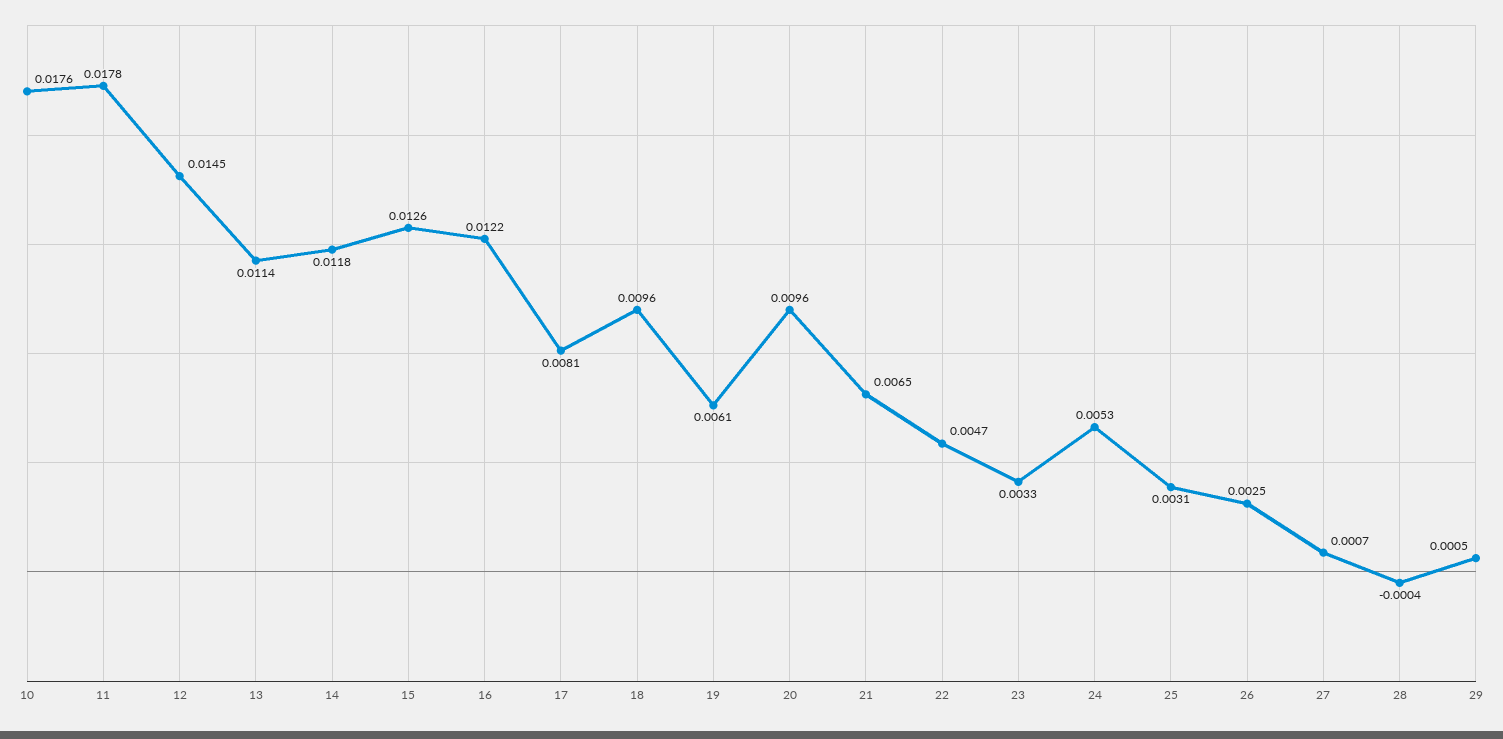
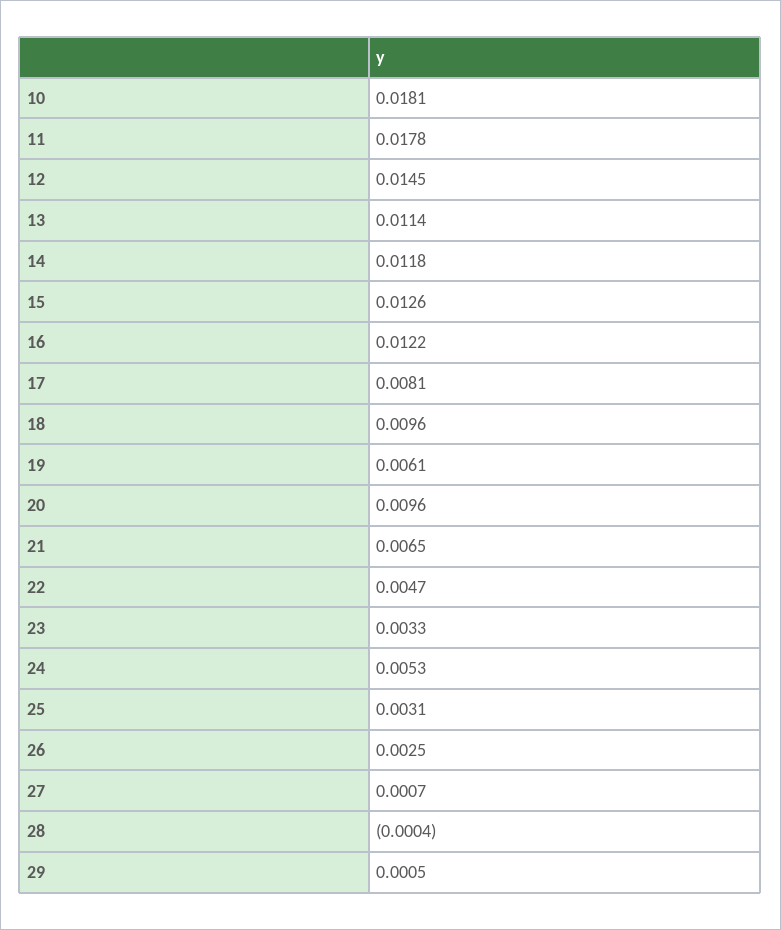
  {
-   "10": 0.0176,
+   "10": 0.0181,
    "11": 0.0178,
    "12": 0.0145,
    "13": 0.0114,
    "14": 0.0118,
    "15": 0.0126,
    "16": 0.0122,
    "17": 0.0081,
    "18": 0.0096,
    "19": 0.0061,
    "20": 0.0096,
    "21": 0.0065,
    "22": 0.0047,
    "23": 0.0033,
    "24": 0.0053,
    "25": 0.0031,
    "26": 0.0025,
    "27": 0.0007,
    "28": -0.0004,
    "29": 0.0005
  }

